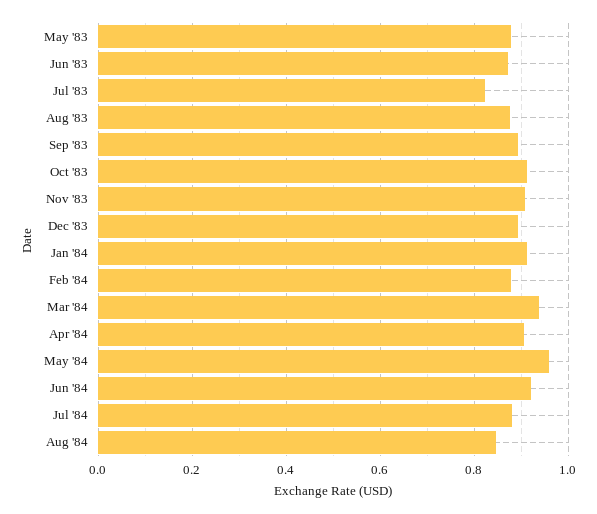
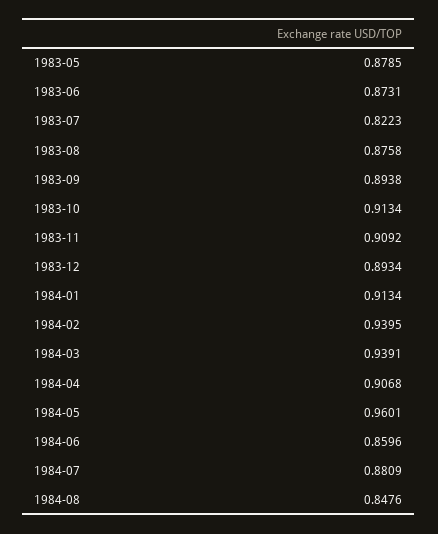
  {
    "May '83": 0.8785,
    "Jun '83": 0.8731,
    "Jul '83": 0.8223,
    "Aug '83": 0.8758,
    "Sep '83": 0.8938,
    "Oct '83": 0.9134,
    "Nov '83": 0.9092,
    "Dec '83": 0.8934,
    "Jan '84": 0.9134,
-   "Feb '84": 0.88,
+   "Feb '84": 0.9395,
    "Mar '84": 0.9391,
    "Apr '84": 0.9068,
    "May '84": 0.9601,
-   "Jun '84": 0.92,
+   "Jun '84": 0.8596,
    "Jul '84": 0.8809,
    "Aug '84": 0.8476
  }

